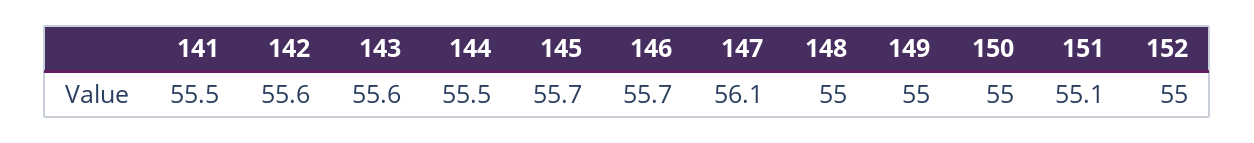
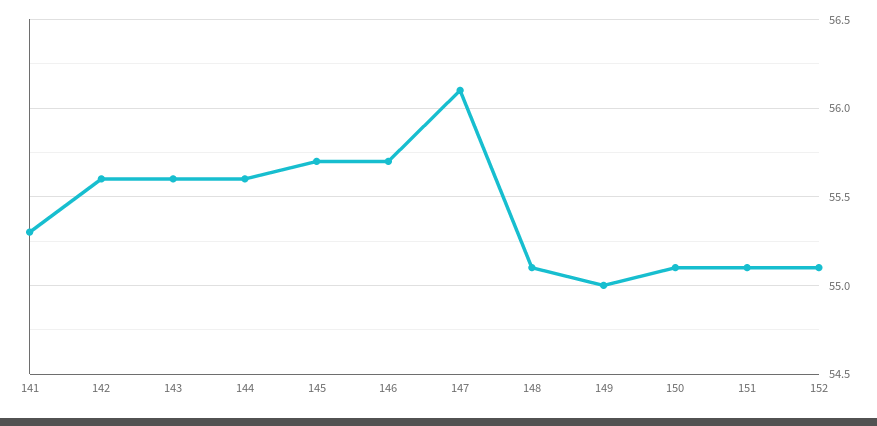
  {
-   "141": 55.5,
+   "141": 55.3,
    "142": 55.6,
    "143": 55.6,
-   "144": 55.5,
+   "144": 55.6,
    "145": 55.7,
    "146": 55.7,
    "147": 56.1,
-   "148": 55,
+   "148": 55.1,
    "149": 55,
-   "150": 55,
+   "150": 55.1,
    "151": 55.1,
-   "152": 55
+   "152": 55.1
  }

